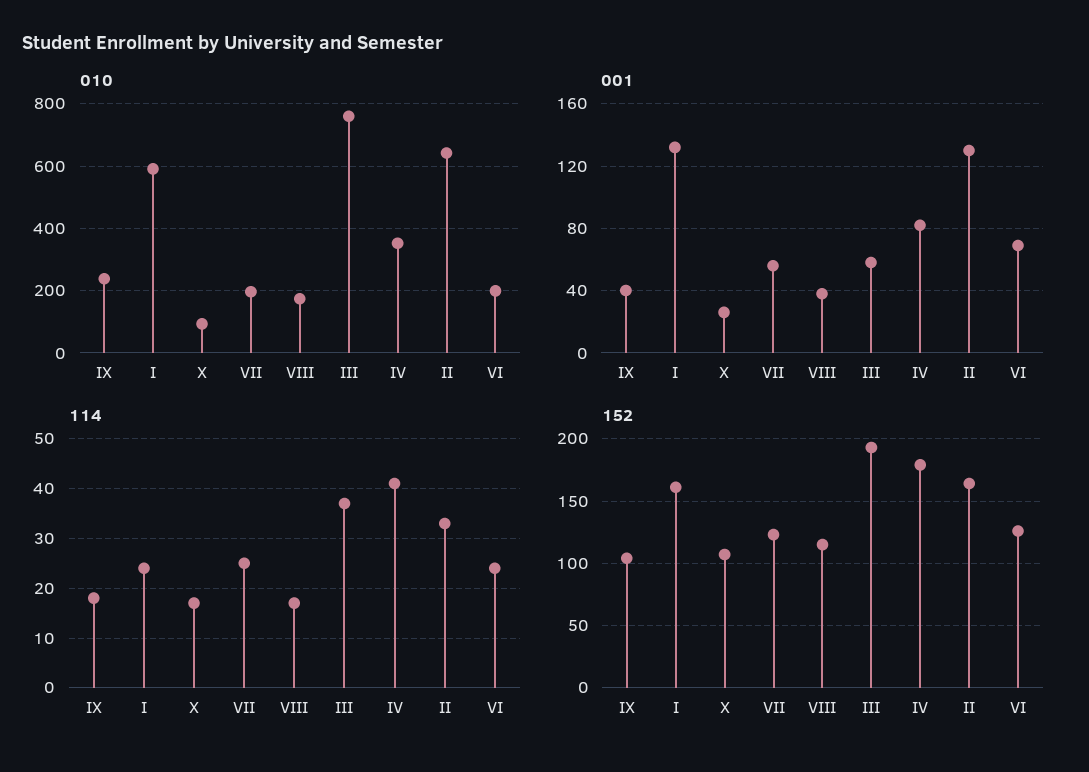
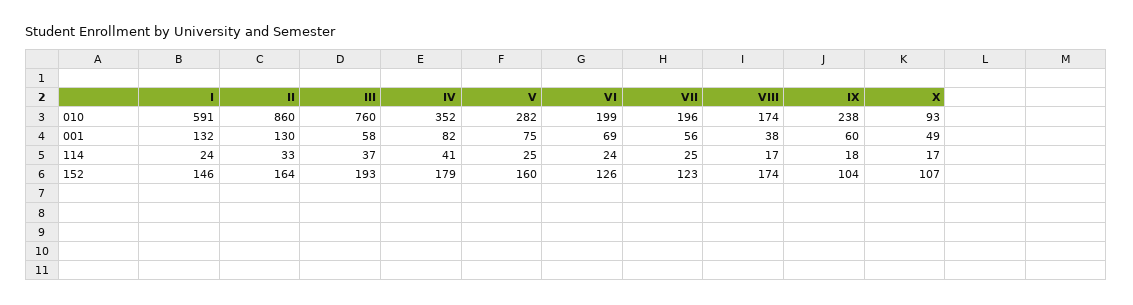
  {
    "010": {
      "IX": 238,
      "I": 591,
      "X": 93,
      "VII": 196,
      "VIII": 174,
      "III": 760,
      "IV": 352,
-     "II": 640,
+     "II": 860,
-     "VI": 199
+     "VI": 199,
+     "V": 282
    },
    "001": {
-     "IX": 40,
+     "IX": 60,
      "I": 132,
-     "X": 25,
+     "X": 49,
      "VII": 56,
      "VIII": 38,
      "III": 58,
      "IV": 82,
      "II": 130,
-     "VI": 69
+     "VI": 69,
+     "V": 75
    },
    "114": {
      "IX": 18,
      "I": 24,
      "X": 17,
      "VII": 25,
      "VIII": 17,
      "III": 37,
      "IV": 41,
      "II": 33,
-     "VI": 24
+     "VI": 24,
+     "V": 25
    },
    "152": {
      "IX": 104,
-     "I": 160,
+     "I": 146,
      "X": 107,
      "VII": 123,
-     "VIII": 115,
+     "VIII": 174,
      "III": 193,
      "IV": 179,
      "II": 164,
-     "VI": 126
+     "VI": 126,
+     "V": 160
    }
  }

